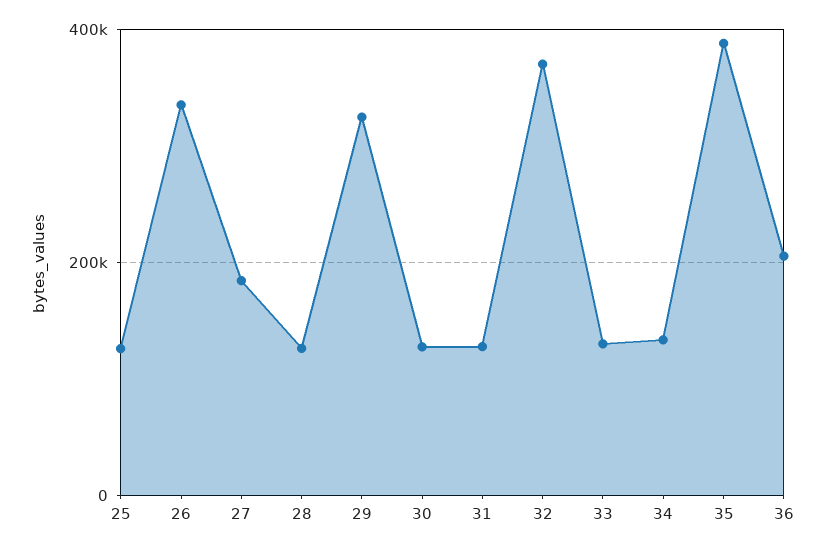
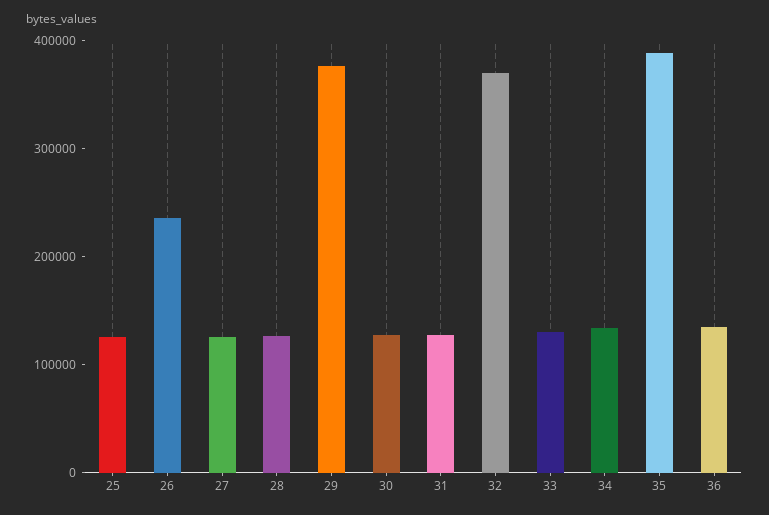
  {
    "25": 120000,
-   "26": 340000,
+   "26": 240000,
-   "27": 180000,
+   "27": 120000,
    "28": 120000,
-   "29": 320000,
+   "29": 380000,
    "30": 120000,
    "31": 120000,
    "32": 380000,
    "33": 140000,
    "34": 140000,
    "35": 380000,
-   "36": 200000
+   "36": 140000
  }

